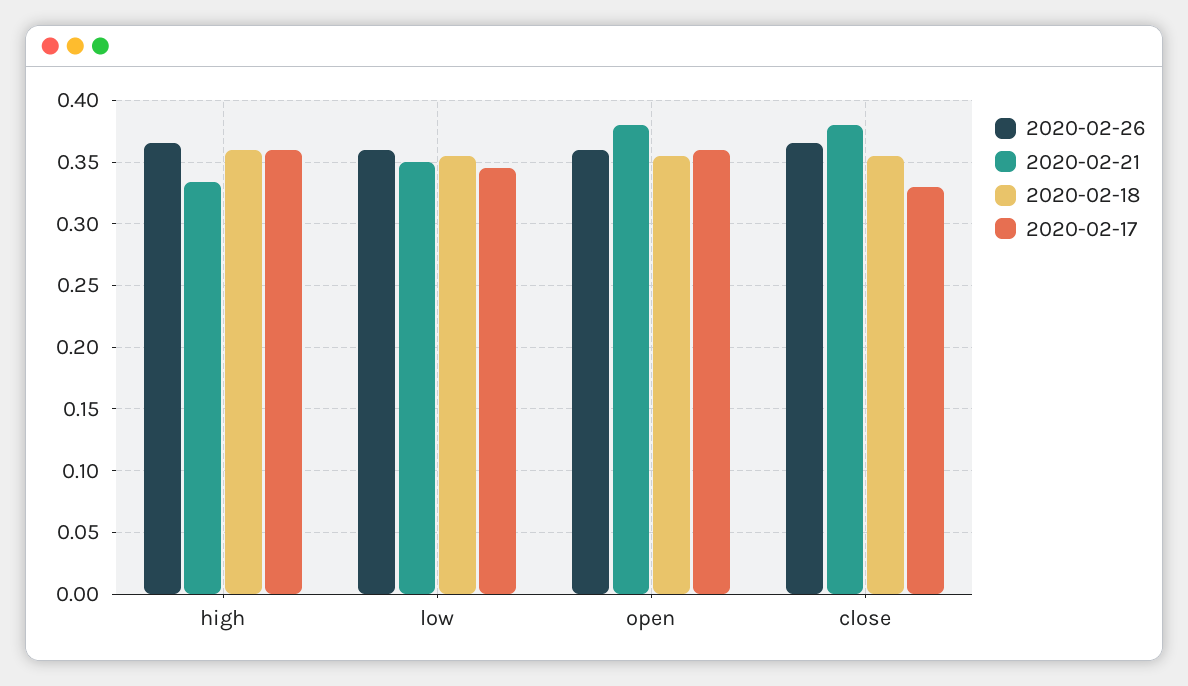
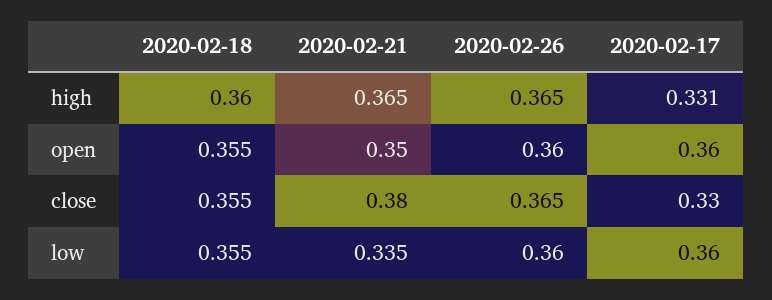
  {
    "2020-02-26": {
      "high": 0.365,
      "low": 0.36,
      "open": 0.36,
      "close": 0.365
    },
    "2020-02-21": {
-     "high": 0.335,
+     "high": 0.365,
-     "low": 0.35,
+     "low": 0.335,
-     "open": 0.38,
+     "open": 0.35,
      "close": 0.38
    },
    "2020-02-18": {
      "high": 0.36,
      "low": 0.355,
      "open": 0.355,
      "close": 0.355
    },
    "2020-02-17": {
-     "high": 0.36,
+     "high": 0.331,
-     "low": 0.345,
+     "low": 0.36,
      "open": 0.36,
      "close": 0.33
    }
  }

